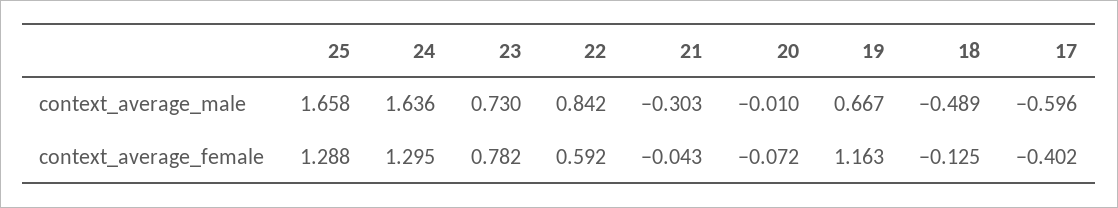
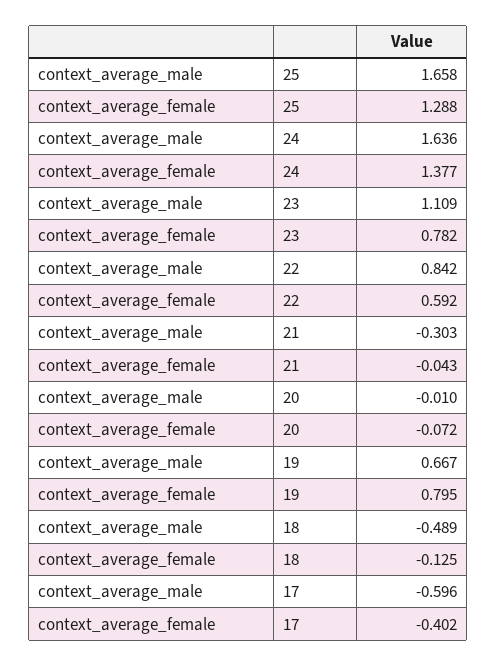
  {
    "25": {
      "context_average_male": 1.658,
      "context_average_female": 1.288
    },
    "24": {
      "context_average_male": 1.636,
-     "context_average_female": 1.295
+     "context_average_female": 1.377
    },
    "23": {
-     "context_average_male": 0.73,
+     "context_average_male": 1.109,
      "context_average_female": 0.782
    },
    "22": {
      "context_average_male": 0.842,
      "context_average_female": 0.592
    },
    "21": {
      "context_average_male": -0.303,
      "context_average_female": -0.043
    },
    "20": {
      "context_average_male": -0.01,
      "context_average_female": -0.072
    },
    "19": {
      "context_average_male": 0.667,
-     "context_average_female": 1.163
+     "context_average_female": 0.795
    },
    "18": {
      "context_average_male": -0.489,
      "context_average_female": -0.125
    },
    "17": {
      "context_average_male": -0.596,
      "context_average_female": -0.402
    }
  }

